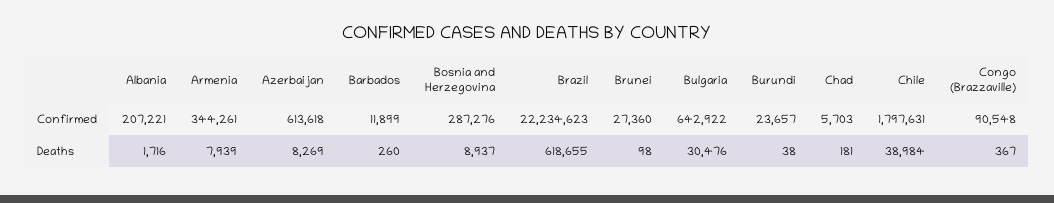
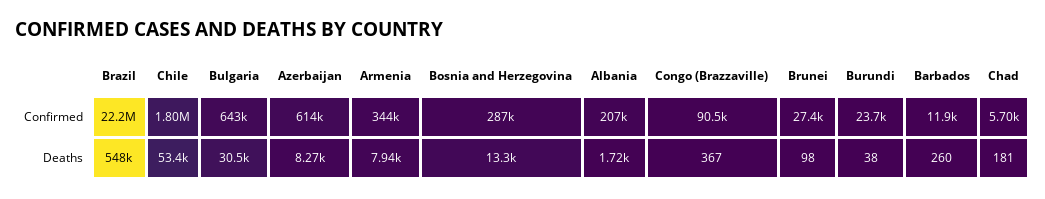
  {
    "Albania": {
      "Confirmed": 207221,
      "Deaths": 1716
    },
    "Armenia": {
      "Confirmed": 344261,
      "Deaths": 7939
    },
    "Azerbaijan": {
      "Confirmed": 613618,
      "Deaths": 8269
    },
    "Barbados": {
      "Confirmed": 11899,
      "Deaths": 260
    },
    "Bosnia and Herzegovina": {
      "Confirmed": 287276,
-     "Deaths": 8937
+     "Deaths": 13300
    },
    "Brazil": {
      "Confirmed": 22234623,
-     "Deaths": 618655
+     "Deaths": 548000
    },
    "Brunei": {
      "Confirmed": 27360,
      "Deaths": 98
    },
    "Bulgaria": {
      "Confirmed": 642922,
      "Deaths": 30476
    },
    "Burundi": {
      "Confirmed": 23657,
      "Deaths": 38
    },
    "Chad": {
      "Confirmed": 5703,
      "Deaths": 181
    },
    "Chile": {
      "Confirmed": 1797631,
-     "Deaths": 38984
+     "Deaths": 53400
    },
    "Congo (Brazzaville)": {
      "Confirmed": 90548,
      "Deaths": 367
    }
  }

